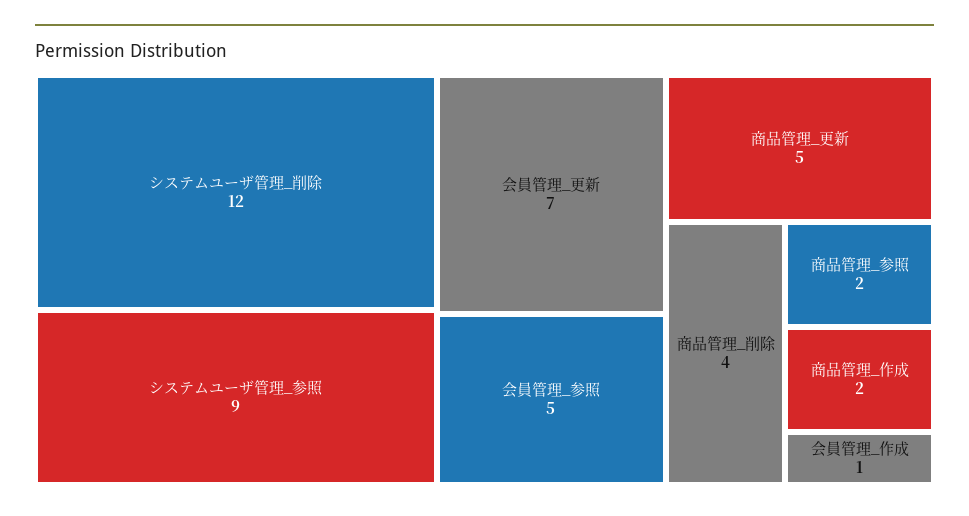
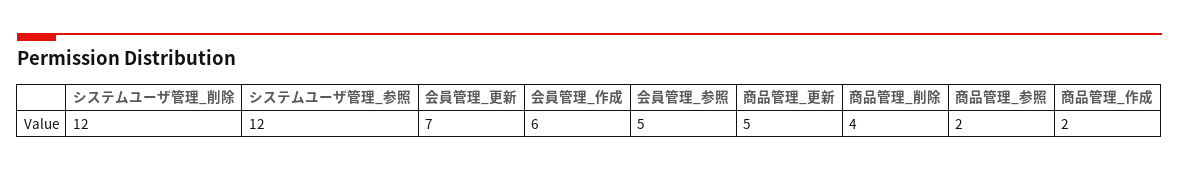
  {
    "システムユーザ管理_削除": 12,
-   "システムユーザ管理_参照": 9,
+   "システムユーザ管理_参照": 12,
    "会員管理_更新": 7,
    "会員管理_参照": 5,
    "商品管理_更新": 5,
    "商品管理_削除": 4,
    "商品管理_参照": 2,
    "商品管理_作成": 2,
-   "会員管理_作成": 1
+   "会員管理_作成": 6
  }

